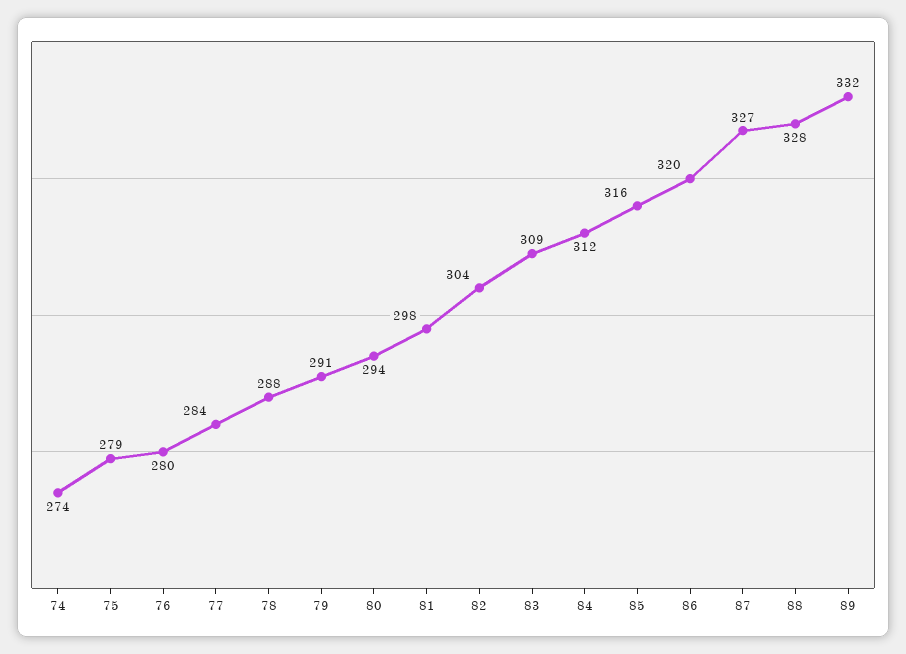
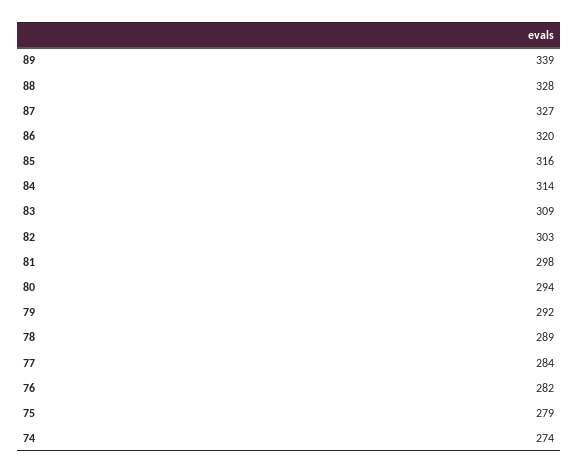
  {
    "74": 274,
    "75": 279,
-   "76": 280,
+   "76": 282,
    "77": 284,
-   "78": 288,
+   "78": 289,
-   "79": 291,
+   "79": 292,
    "80": 294,
    "81": 298,
-   "82": 304,
+   "82": 303,
    "83": 309,
-   "84": 312,
+   "84": 314,
    "85": 316,
    "86": 320,
    "87": 327,
    "88": 328,
-   "89": 332
+   "89": 339
  }

